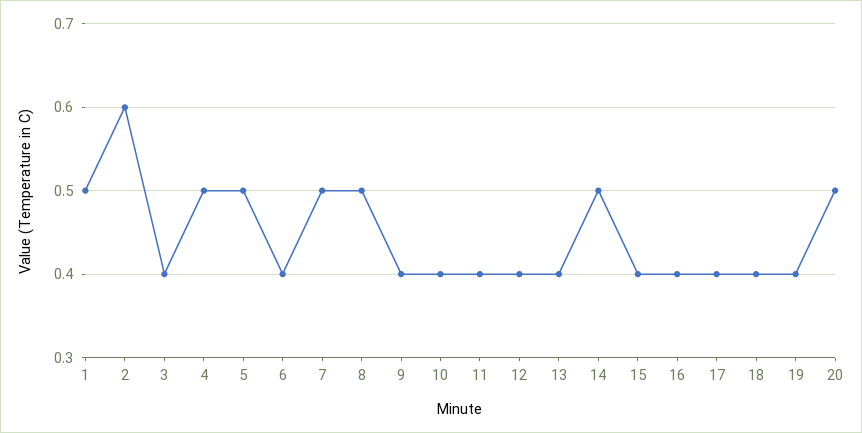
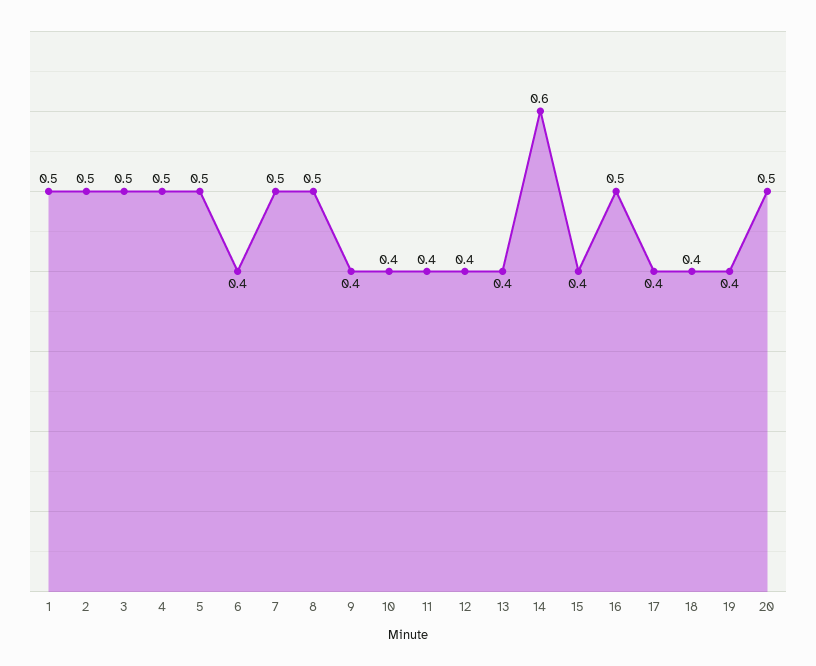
  {
    "1": 0.5,
-   "2": 0.6,
+   "2": 0.5,
-   "3": 0.4,
+   "3": 0.5,
    "4": 0.5,
    "5": 0.5,
    "6": 0.4,
    "7": 0.5,
    "8": 0.5,
    "9": 0.4,
    "10": 0.4,
    "11": 0.4,
    "12": 0.4,
    "13": 0.4,
-   "14": 0.5,
+   "14": 0.6,
    "15": 0.4,
-   "16": 0.4,
+   "16": 0.5,
    "17": 0.4,
    "18": 0.4,
    "19": 0.4,
    "20": 0.5
  }

